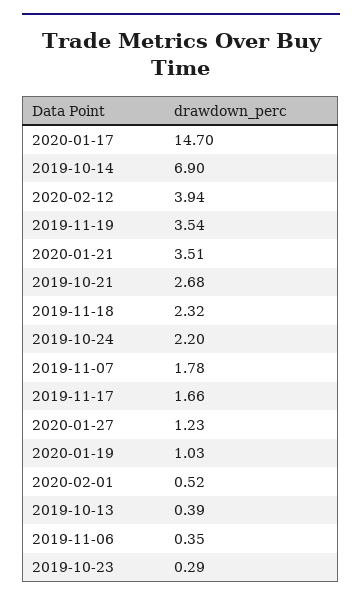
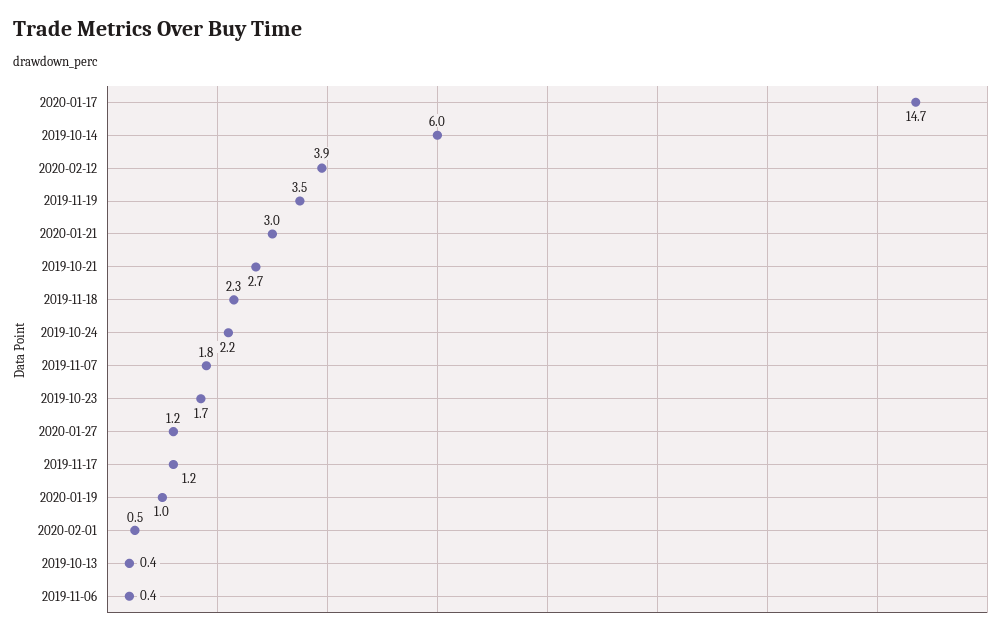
  {
    "2020-01-17": 14.7,
-   "2019-10-14": 6.9,
+   "2019-10-14": 6,
    "2020-02-12": 3.94,
    "2019-11-19": 3.54,
-   "2020-01-21": 3.51,
+   "2020-01-21": 3,
    "2019-10-21": 2.68,
    "2019-11-18": 2.32,
    "2019-10-24": 2.2,
    "2019-11-07": 1.78,
-   "2019-11-17": 1.66,
+   "2019-11-17": 1.2,
    "2020-01-27": 1.23,
    "2020-01-19": 1.03,
    "2020-02-01": 0.52,
    "2019-10-13": 0.39,
    "2019-11-06": 0.35,
-   "2019-10-23": 0.29
+   "2019-10-23": 1.7
  }

